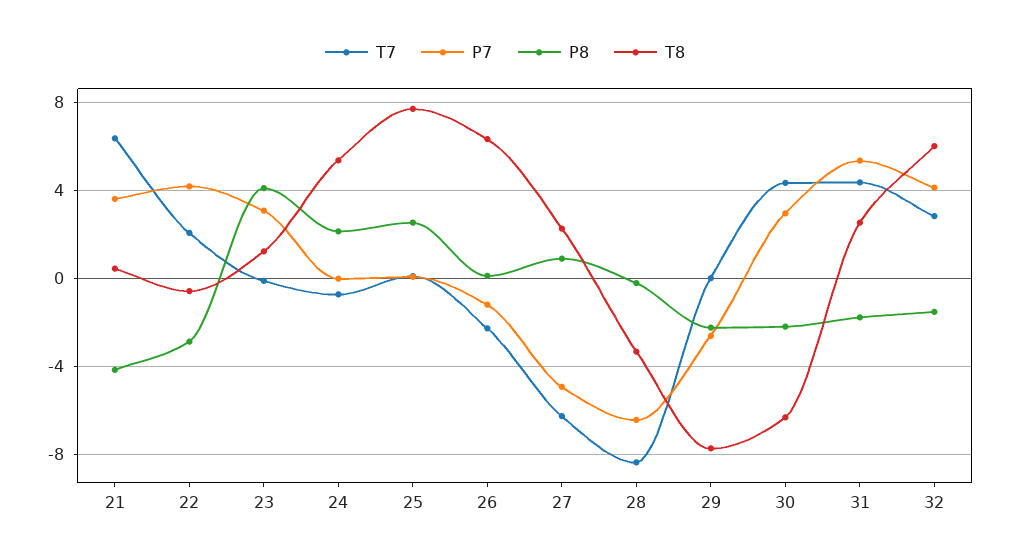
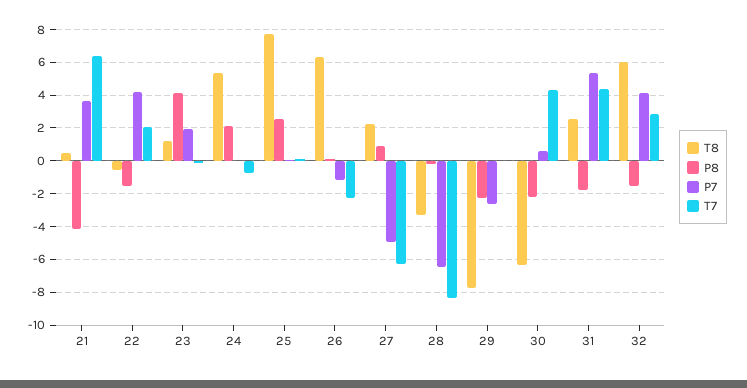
  {
    "T7": {
      "21": 6.5,
      "22": 2,
      "23": 0,
      "24": -0.5,
      "25": 0,
      "26": -2.5,
      "27": -6.5,
      "28": -8.5,
      "29": 0,
      "30": 4.5,
      "31": 4.5,
      "32": 3
    },
    "P7": {
      "21": 3.5,
      "22": 4,
-     "23": 3,
+     "23": 2,
      "24": 0,
      "25": 0,
      "26": -1,
      "27": -5,
      "28": -6.5,
      "29": -2.5,
-     "30": 3,
+     "30": 0.5,
      "31": 5.5,
      "32": 4
    },
    "P8": {
      "21": -4,
-     "22": -3,
+     "22": -1.5,
      "23": 4,
      "24": 2,
      "25": 2.5,
      "26": 0,
      "27": 1,
      "28": 0,
      "29": -2,
      "30": -2,
      "31": -2,
      "32": -1.5
    },
    "T8": {
      "21": 0.5,
      "22": -0.5,
      "23": 1,
      "24": 5.5,
      "25": 7.5,
      "26": 6.5,
      "27": 2.5,
      "28": -3.5,
      "29": -7.5,
      "30": -6.5,
      "31": 2.5,
      "32": 6
    }
  }

